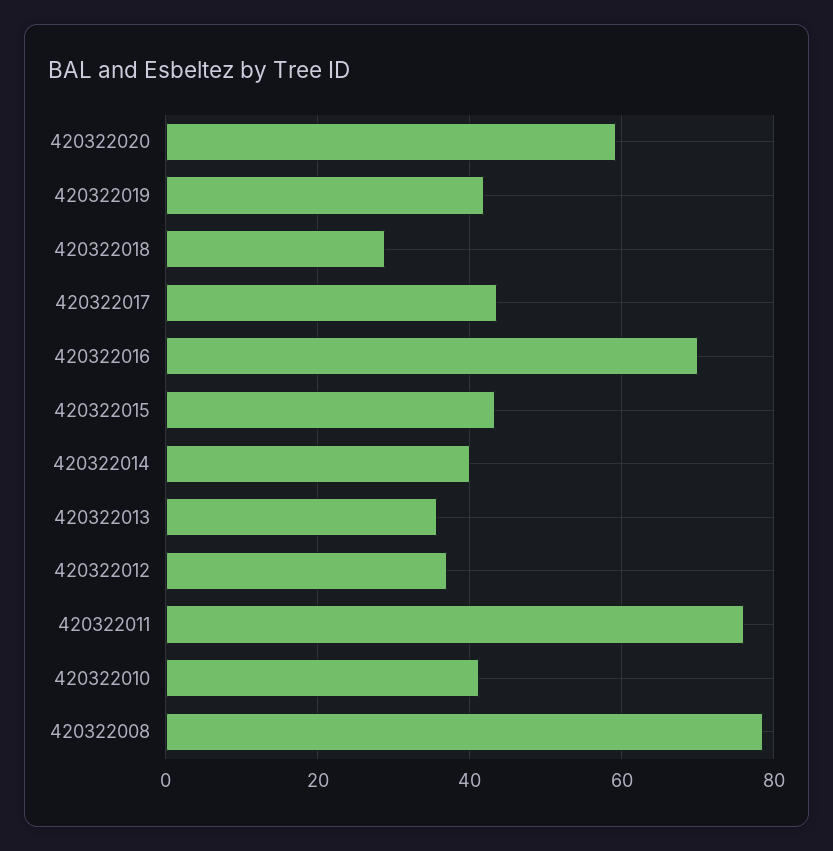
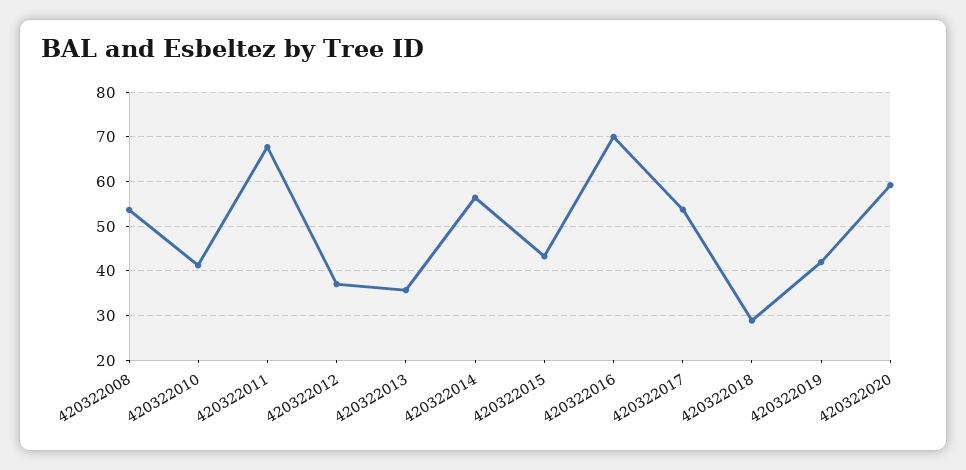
  {
    "420322020": 60,
    "420322019": 42,
    "420322018": 28,
-   "420322017": 44,
+   "420322017": 54,
    "420322016": 70,
    "420322015": 44,
-   "420322014": 40,
+   "420322014": 56,
    "420322013": 36,
    "420322012": 38,
-   "420322011": 76,
+   "420322011": 68,
    "420322010": 42,
-   "420322008": 78
+   "420322008": 54
  }

